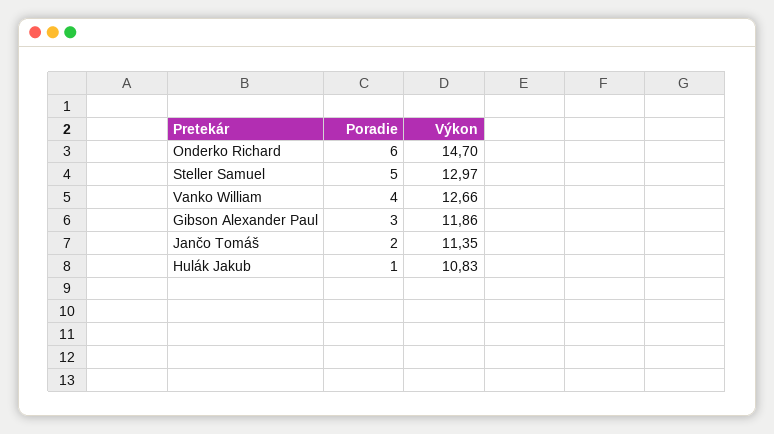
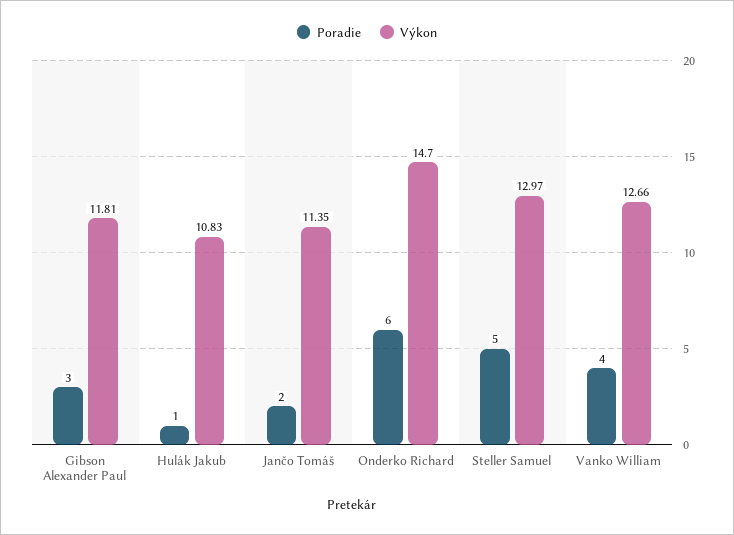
  {
    "Poradie": {
      "Onderko Richard": 6,
      "Steller Samuel": 5,
      "Vanko William": 4,
      "Gibson Alexander Paul": 3,
      "Jančo Tomáš": 2,
      "Hulák Jakub": 1
    },
    "Výkon": {
      "Onderko Richard": 14.7,
      "Steller Samuel": 12.97,
      "Vanko William": 12.66,
-     "Gibson Alexander Paul": 11.86,
+     "Gibson Alexander Paul": 11.81,
      "Jančo Tomáš": 11.35,
      "Hulák Jakub": 10.83
    }
  }

